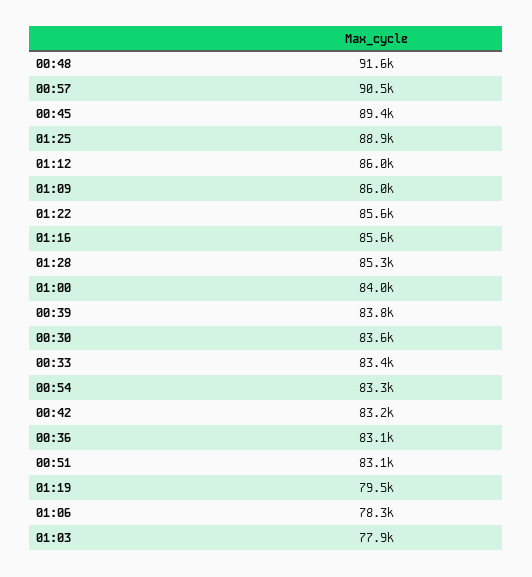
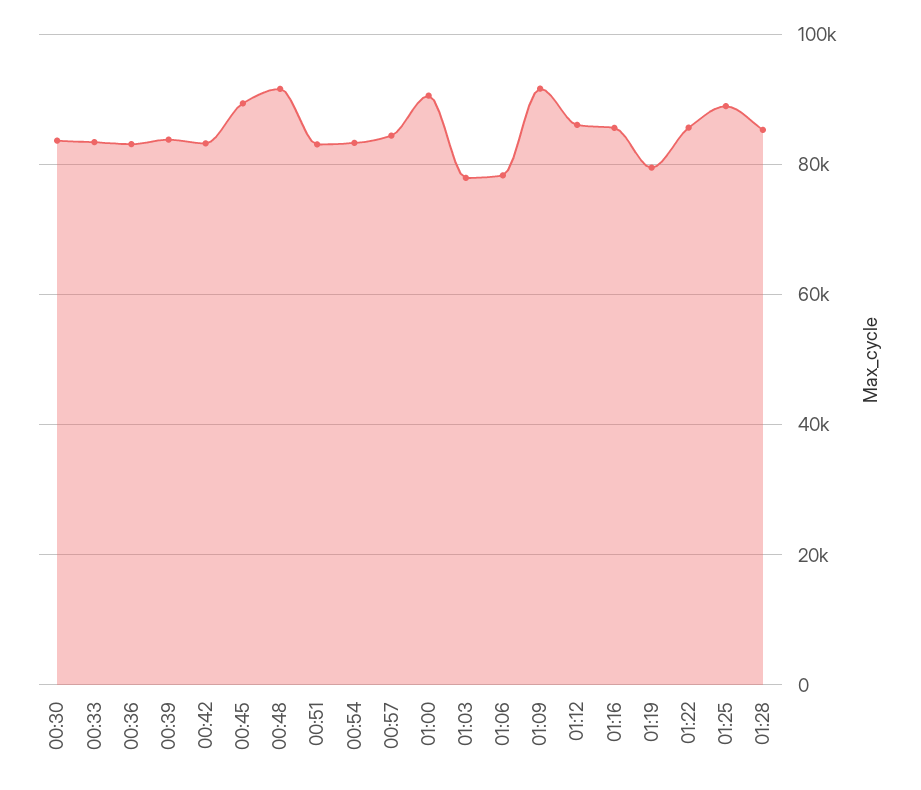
  {
    "00:48": 91600,
-   "00:57": 90500,
+   "00:57": 84000,
    "00:45": 89400,
    "01:25": 88900,
    "01:12": 86000,
-   "01:09": 86000,
+   "01:09": 92000,
    "01:22": 85600,
    "01:16": 85600,
    "01:28": 85300,
-   "01:00": 84000,
+   "01:00": 90000,
    "00:39": 83800,
    "00:30": 83600,
    "00:33": 83400,
    "00:54": 83300,
    "00:42": 83200,
    "00:36": 83100,
    "00:51": 83100,
    "01:19": 79500,
    "01:06": 78300,
    "01:03": 77900
  }

